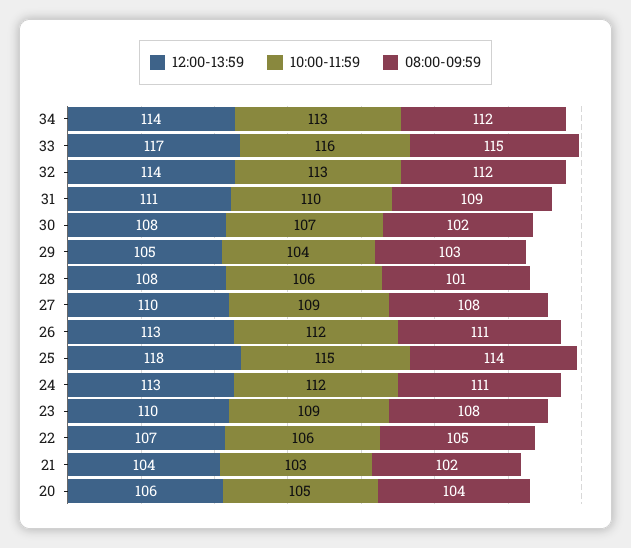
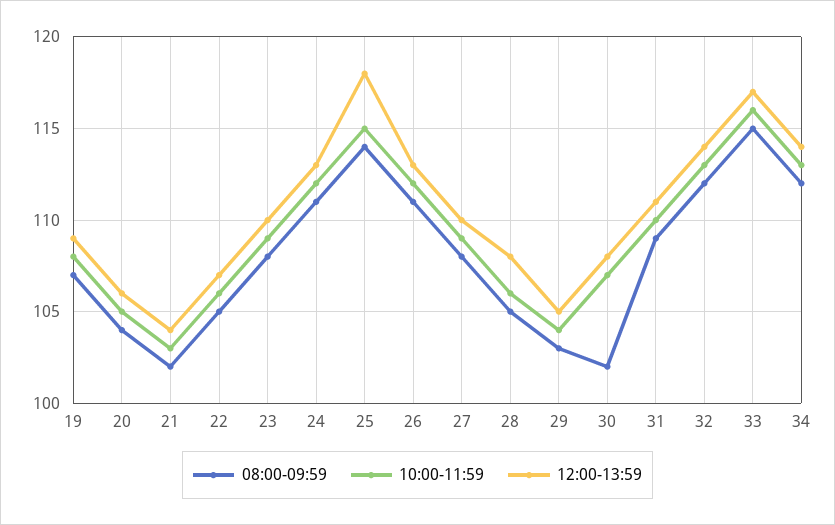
  {
    "12:00-13:59": {
      "34": 114,
      "33": 117,
      "32": 114,
      "31": 111,
      "30": 108,
      "29": 105,
      "28": 108,
      "27": 110,
      "26": 113,
      "25": 118,
      "24": 113,
      "23": 110,
      "22": 107,
      "21": 104,
-     "20": 106
+     "20": 106,
+     "19": 109
    },
    "10:00-11:59": {
      "34": 113,
      "33": 116,
      "32": 113,
      "31": 110,
      "30": 107,
      "29": 104,
      "28": 106,
      "27": 109,
      "26": 112,
      "25": 115,
      "24": 112,
      "23": 109,
      "22": 106,
      "21": 103,
-     "20": 105
+     "20": 105,
+     "19": 108
    },
    "08:00-09:59": {
      "34": 112,
      "33": 115,
      "32": 112,
      "31": 109,
      "30": 102,
      "29": 103,
-     "28": 101,
+     "28": 105,
      "27": 108,
      "26": 111,
      "25": 114,
      "24": 111,
      "23": 108,
      "22": 105,
      "21": 102,
-     "20": 104
+     "20": 104,
+     "19": 107
    }
  }

